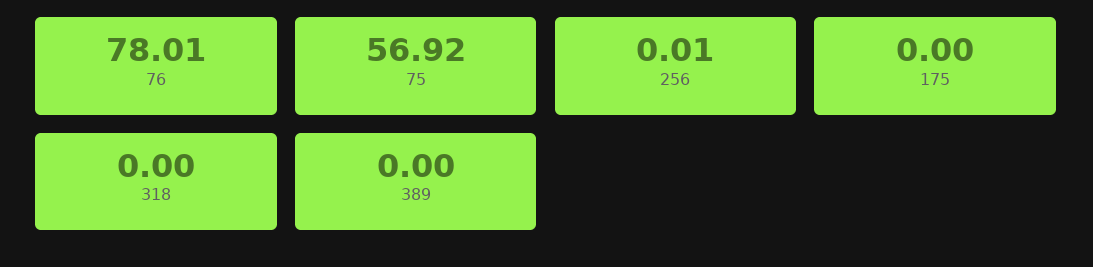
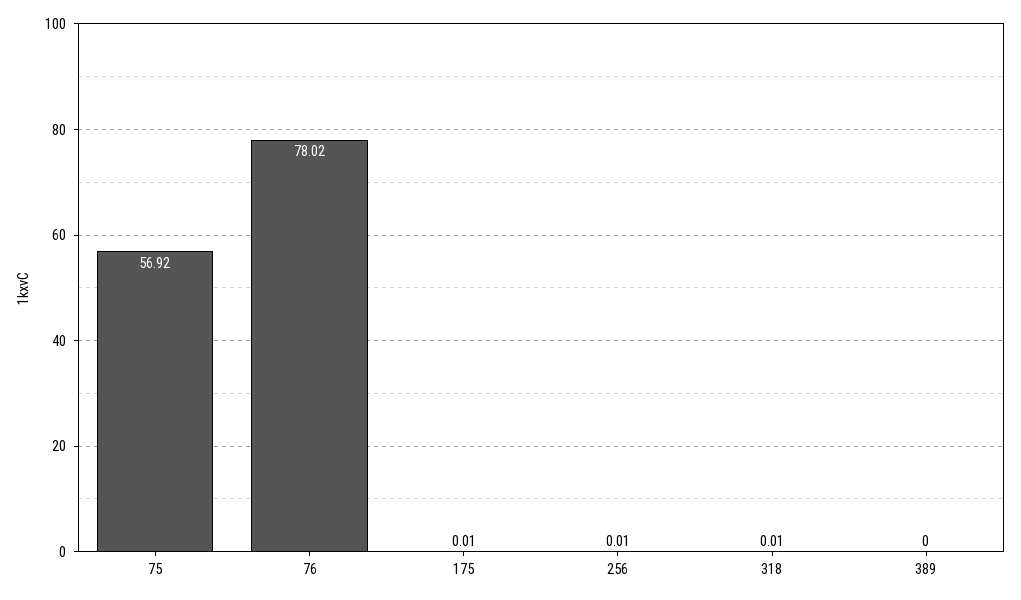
  {
-   "76": 78.01,
+   "76": 78.02,
    "75": 56.92,
    "256": 0.01,
-   "175": 0,
+   "175": 0.01,
-   "318": 0,
+   "318": 0.01,
    "389": 0
  }

